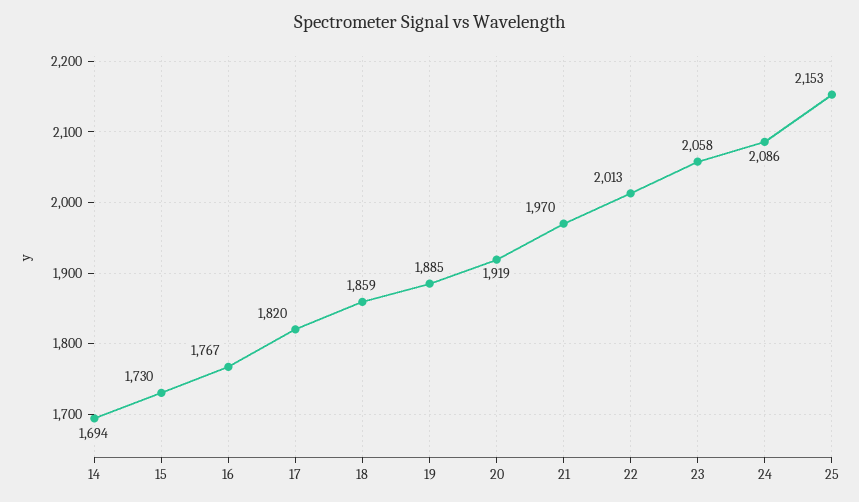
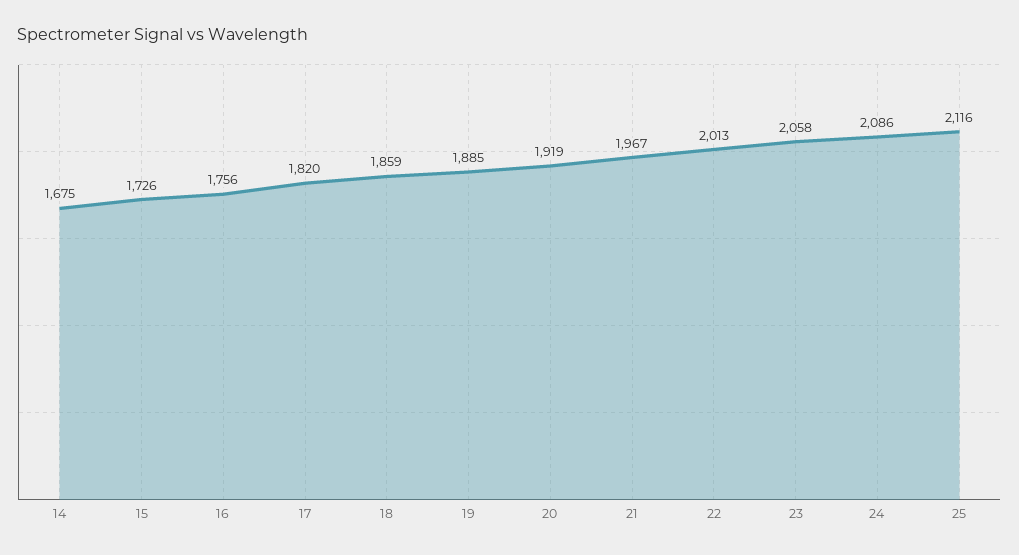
  {
-   "14": 1694,
+   "14": 1675,
-   "15": 1730,
+   "15": 1726,
-   "16": 1767,
+   "16": 1756,
    "17": 1820,
    "18": 1859,
    "19": 1885,
    "20": 1919,
-   "21": 1970,
+   "21": 1967,
    "22": 2013,
    "23": 2058,
    "24": 2086,
-   "25": 2153
+   "25": 2116
  }

